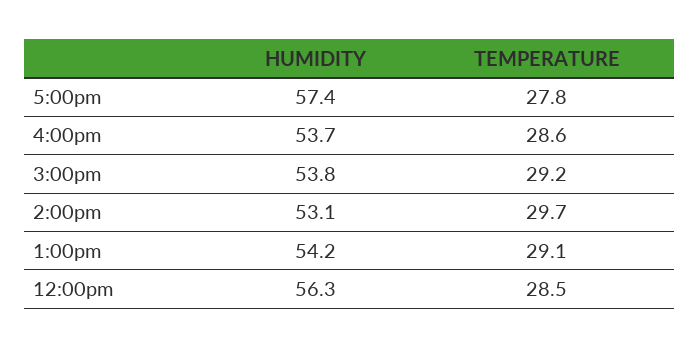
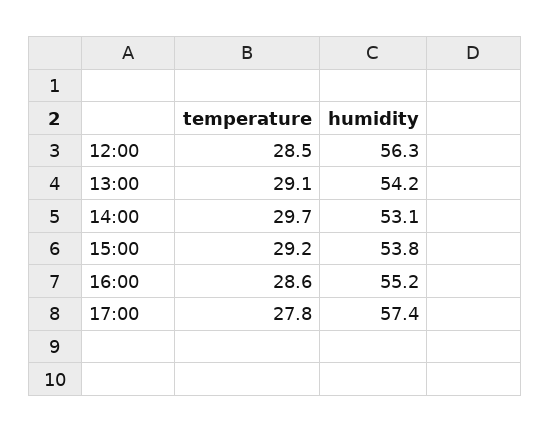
  {
    "HUMIDITY": {
      "5:00pm": 57.4,
-     "4:00pm": 53.7,
+     "4:00pm": 55.2,
      "3:00pm": 53.8,
      "2:00pm": 53.1,
      "1:00pm": 54.2,
      "12:00pm": 56.3
    },
    "TEMPERATURE": {
      "5:00pm": 27.8,
      "4:00pm": 28.6,
      "3:00pm": 29.2,
      "2:00pm": 29.7,
      "1:00pm": 29.1,
      "12:00pm": 28.5
    }
  }

